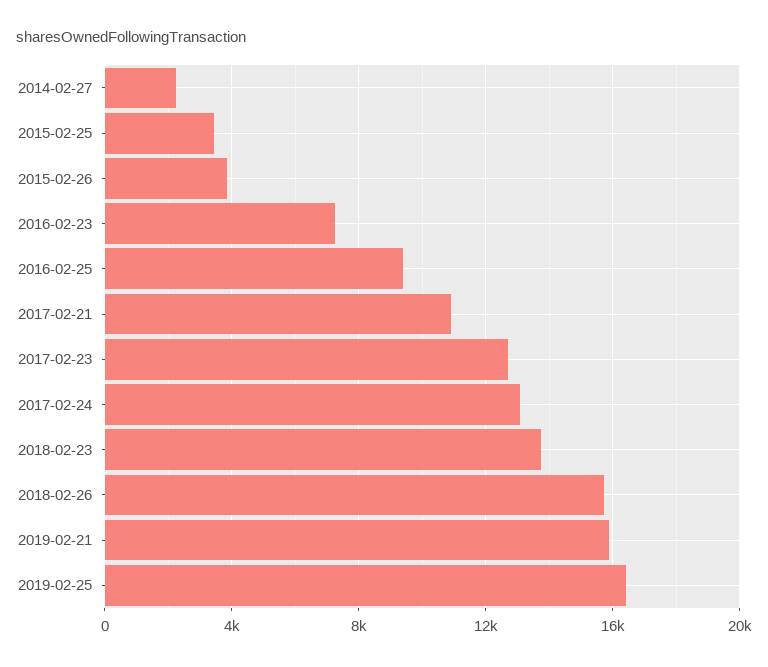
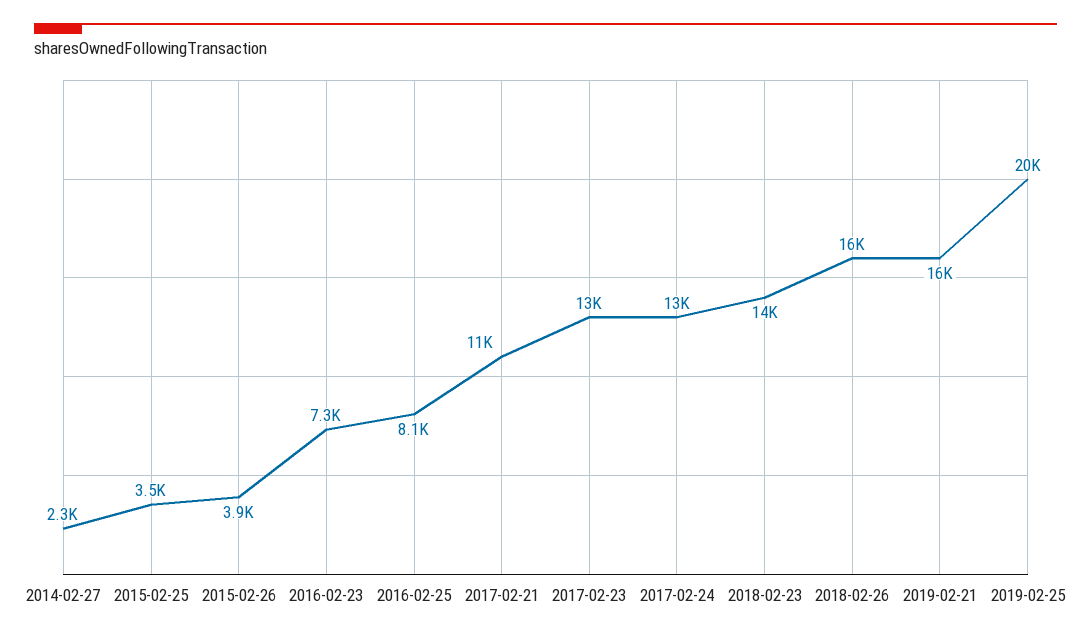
  {
    "2014-02-27": 2300,
    "2015-02-25": 3500,
    "2015-02-26": 3900,
    "2016-02-23": 7300,
-   "2016-02-25": 9500,
+   "2016-02-25": 8100,
    "2017-02-21": 11000,
    "2017-02-23": 13000,
    "2017-02-24": 13000,
    "2018-02-23": 14000,
    "2018-02-26": 16000,
    "2019-02-21": 16000,
-   "2019-02-25": 16500
+   "2019-02-25": 20000
  }

